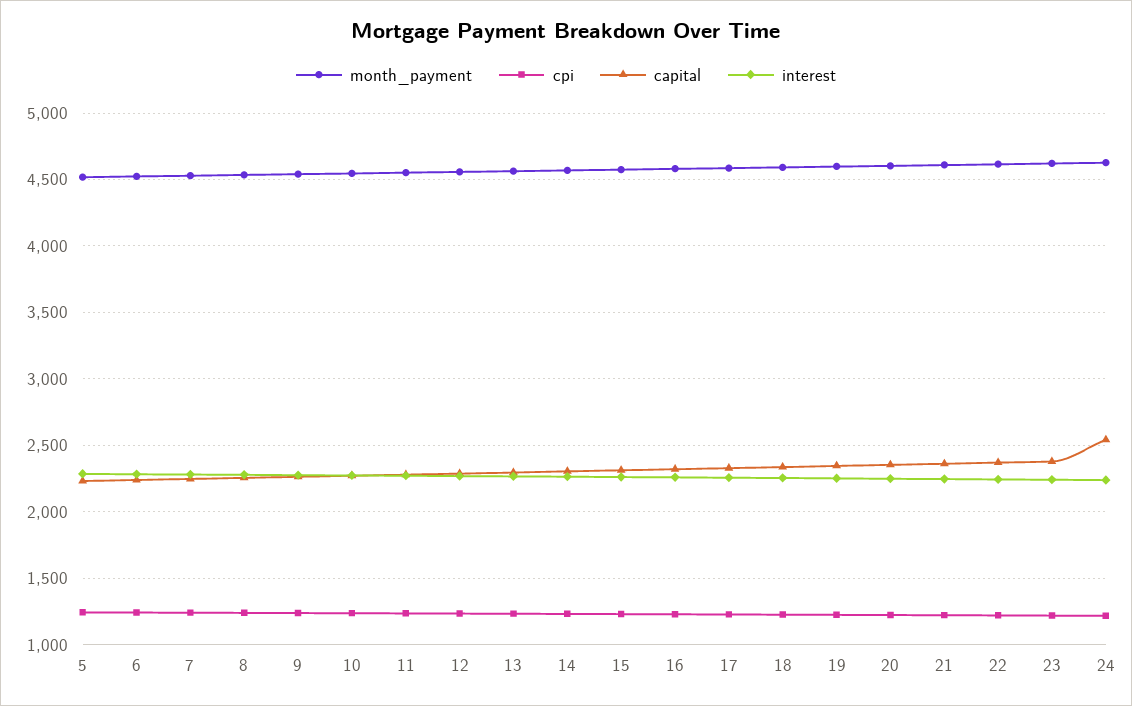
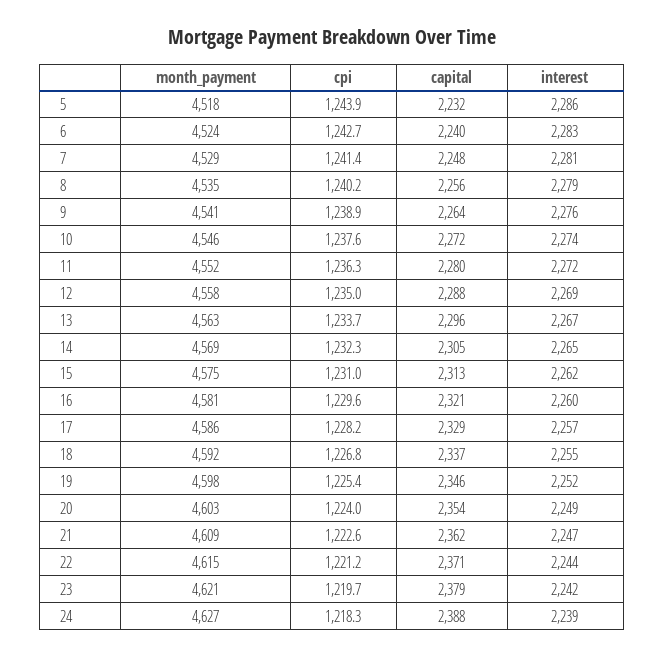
  {
    "month_payment": {
      "5": 4518,
      "6": 4524,
      "7": 4529,
      "8": 4535,
      "9": 4541,
      "10": 4546,
      "11": 4552,
      "12": 4558,
      "13": 4563,
      "14": 4569,
      "15": 4575,
      "16": 4581,
      "17": 4586,
      "18": 4592,
      "19": 4598,
      "20": 4603,
      "21": 4609,
      "22": 4615,
      "23": 4621,
      "24": 4627
    },
    "cpi": {
      "5": 1243.9,
      "6": 1242.7,
      "7": 1241.4,
      "8": 1240.2,
      "9": 1238.9,
      "10": 1237.6,
      "11": 1236.3,
      "12": 1235,
      "13": 1233.7,
      "14": 1232.3,
      "15": 1231,
      "16": 1229.6,
      "17": 1228.2,
      "18": 1226.8,
      "19": 1225.4,
      "20": 1224,
      "21": 1222.6,
      "22": 1221.2,
      "23": 1219.7,
      "24": 1218.3
    },
    "capital": {
      "5": 2232,
      "6": 2240,
      "7": 2248,
      "8": 2256,
      "9": 2264,
      "10": 2272,
      "11": 2280,
      "12": 2288,
      "13": 2296,
      "14": 2305,
      "15": 2313,
      "16": 2321,
      "17": 2329,
      "18": 2337,
      "19": 2346,
      "20": 2354,
      "21": 2362,
      "22": 2371,
      "23": 2379,
-     "24": 2550
+     "24": 2388
    },
    "interest": {
      "5": 2286,
      "6": 2283,
      "7": 2281,
      "8": 2279,
      "9": 2276,
      "10": 2274,
      "11": 2272,
      "12": 2269,
      "13": 2267,
      "14": 2265,
      "15": 2262,
      "16": 2260,
      "17": 2257,
      "18": 2255,
      "19": 2252,
      "20": 2249,
      "21": 2247,
      "22": 2244,
      "23": 2242,
      "24": 2239
    }
  }

